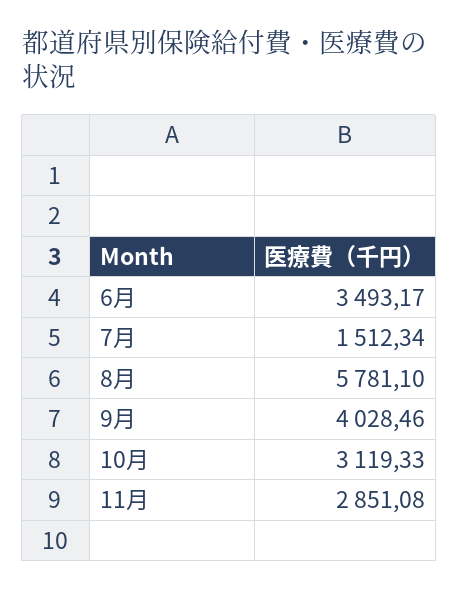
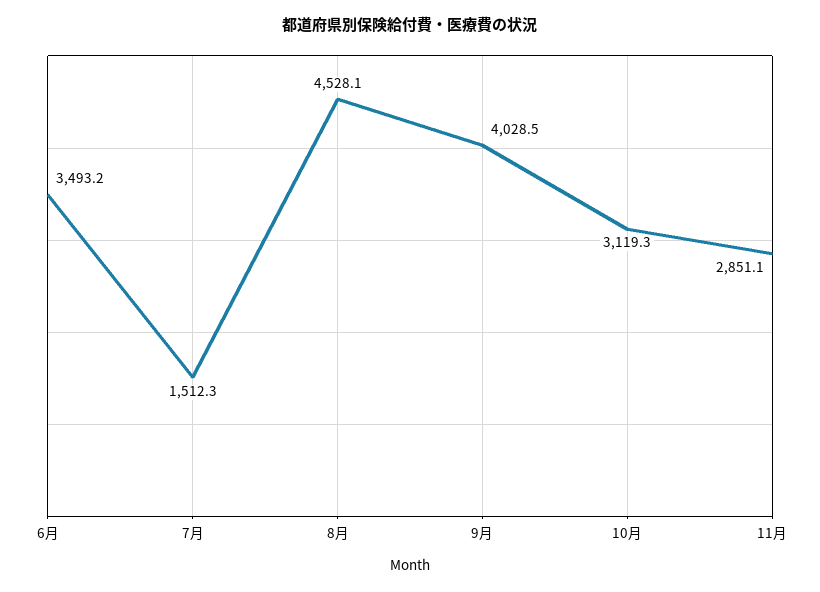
  {
    "6月": 3493.17,
    "7月": 1512.34,
-   "8月": 5781.1,
+   "8月": 4528.1,
    "9月": 4028.46,
    "10月": 3119.33,
    "11月": 2851.08
  }

